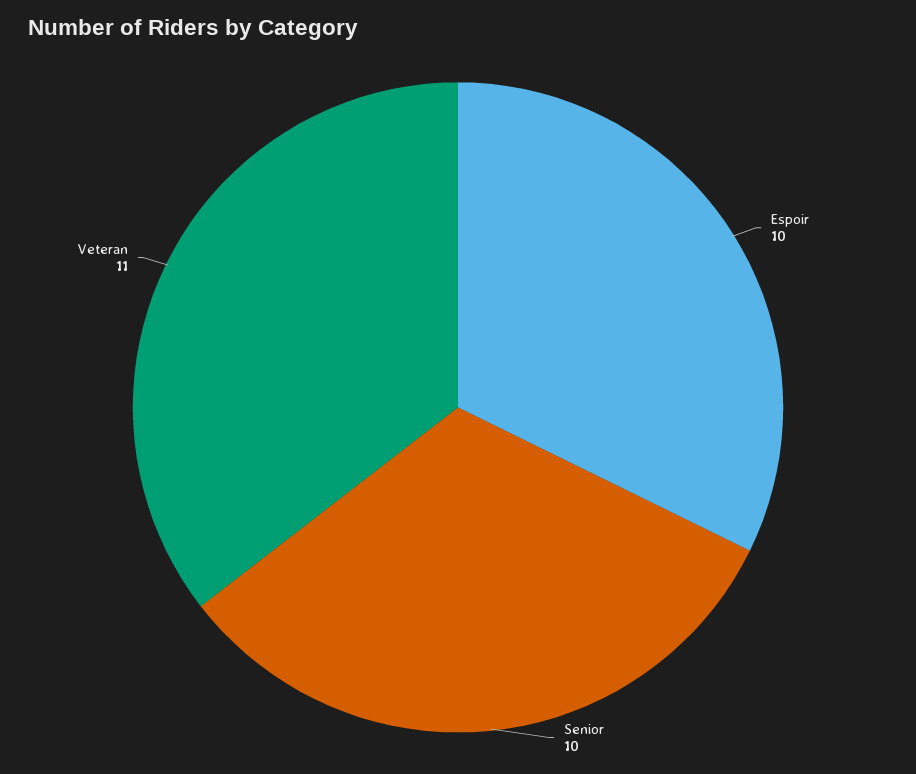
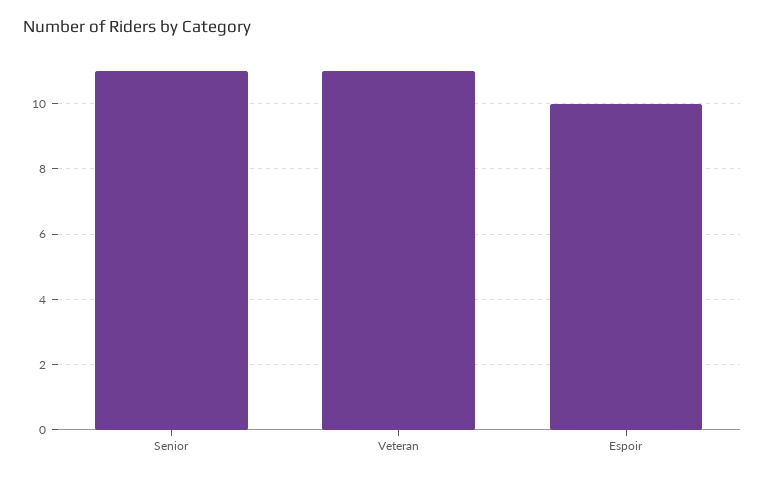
  {
    "Espoir": 10,
-   "Senior": 10,
+   "Senior": 11,
    "Veteran": 11
  }

